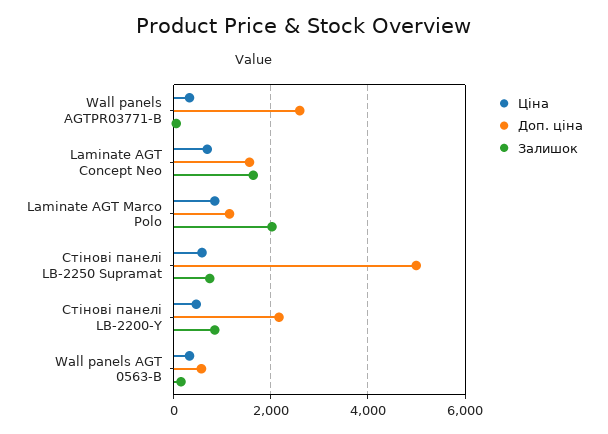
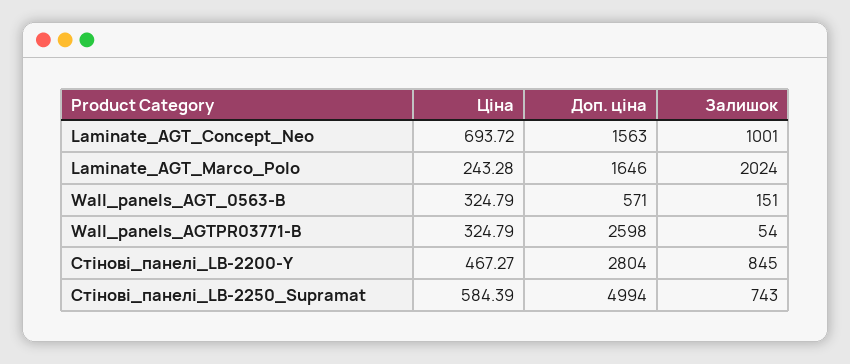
  {
    "Ціна": {
      "Wall panels AGTPR03771-B": 324.79,
      "Laminate AGT Concept Neo": 693.72,
-     "Laminate AGT Marco Polo": 800,
+     "Laminate AGT Marco Polo": 243.28,
      "Стінові панелі LB-2250 Supramat": 584.39,
      "Стінові панелі LB-2200-Y": 467.27,
      "Wall panels AGT 0563-B": 324.79
    },
    "Доп. ціна": {
      "Wall panels AGTPR03771-B": 2598,
      "Laminate AGT Concept Neo": 1563,
-     "Laminate AGT Marco Polo": 1200,
+     "Laminate AGT Marco Polo": 1646,
      "Стінові панелі LB-2250 Supramat": 4994,
-     "Стінові панелі LB-2200-Y": 2200,
+     "Стінові панелі LB-2200-Y": 2804,
      "Wall panels AGT 0563-B": 571
    },
    "Залишок": {
      "Wall panels AGTPR03771-B": 54,
-     "Laminate AGT Concept Neo": 1600,
+     "Laminate AGT Concept Neo": 1001,
      "Laminate AGT Marco Polo": 2024,
      "Стінові панелі LB-2250 Supramat": 743,
      "Стінові панелі LB-2200-Y": 845,
      "Wall panels AGT 0563-B": 151
    }
  }

